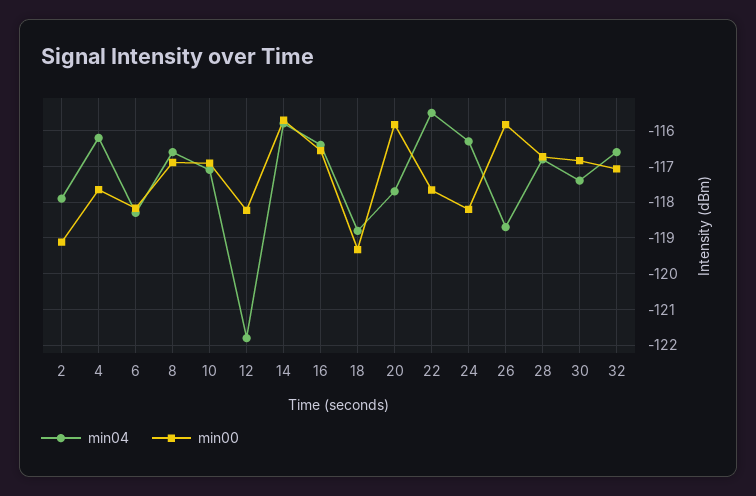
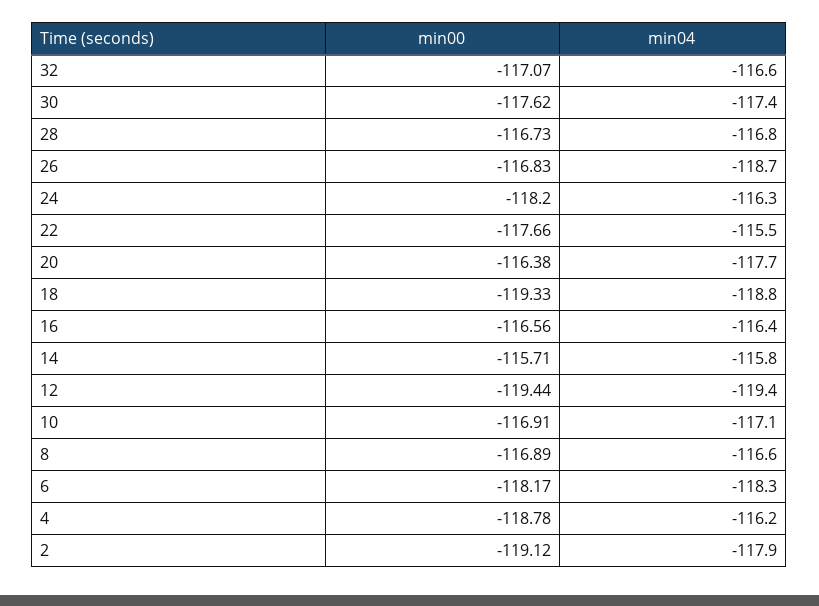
  {
    "min04": {
      "2": -117.9,
      "4": -116.2,
      "6": -118.3,
      "8": -116.6,
      "10": -117.1,
-     "12": -121.8,
+     "12": -119.4,
      "14": -115.8,
      "16": -116.4,
      "18": -118.8,
      "20": -117.7,
      "22": -115.5,
      "24": -116.3,
      "26": -118.7,
      "28": -116.8,
      "30": -117.4,
      "32": -116.6
    },
    "min00": {
      "2": -119.12,
-     "4": -117.6,
+     "4": -118.78,
      "6": -118.17,
      "8": -116.89,
      "10": -116.91,
-     "12": -118.2,
+     "12": -119.44,
      "14": -115.71,
      "16": -116.56,
      "18": -119.33,
-     "20": -115.8,
+     "20": -116.38,
      "22": -117.66,
      "24": -118.2,
-     "26": -115.8,
+     "26": -116.83,
      "28": -116.73,
-     "30": -116.8,
+     "30": -117.62,
      "32": -117.07
    }
  }

